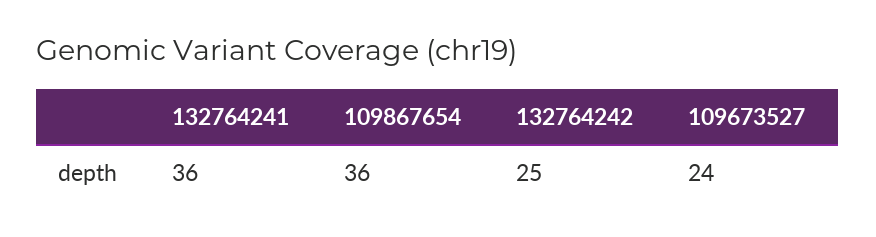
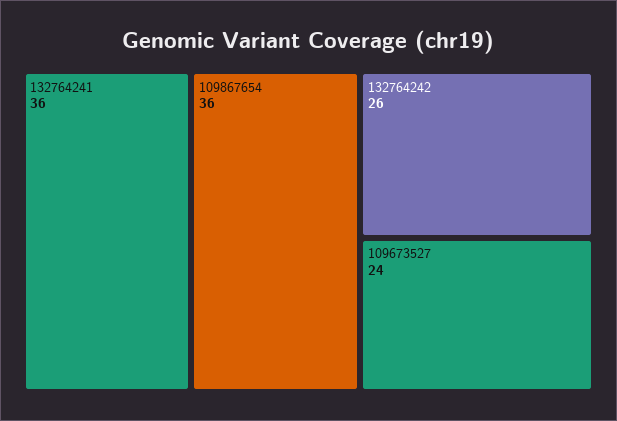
  {
    "132764241": 36,
    "109867654": 36,
-   "132764242": 25,
+   "132764242": 26,
    "109673527": 24
  }

